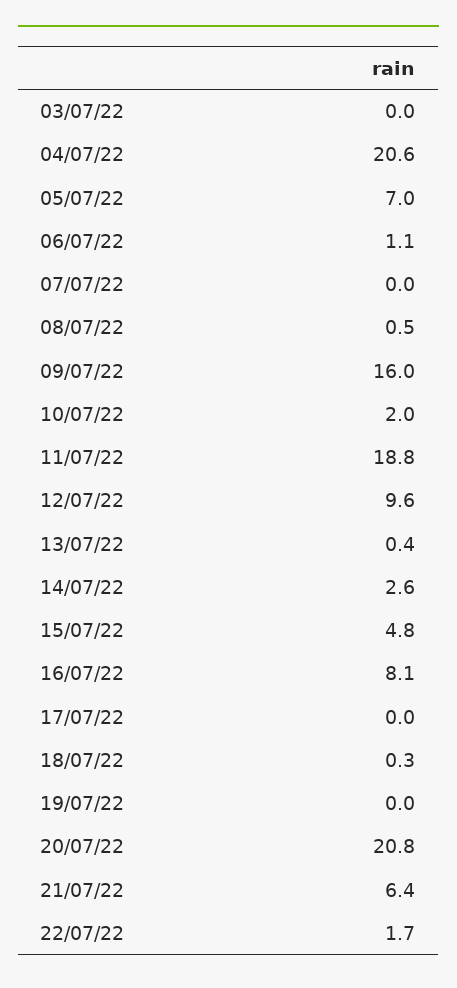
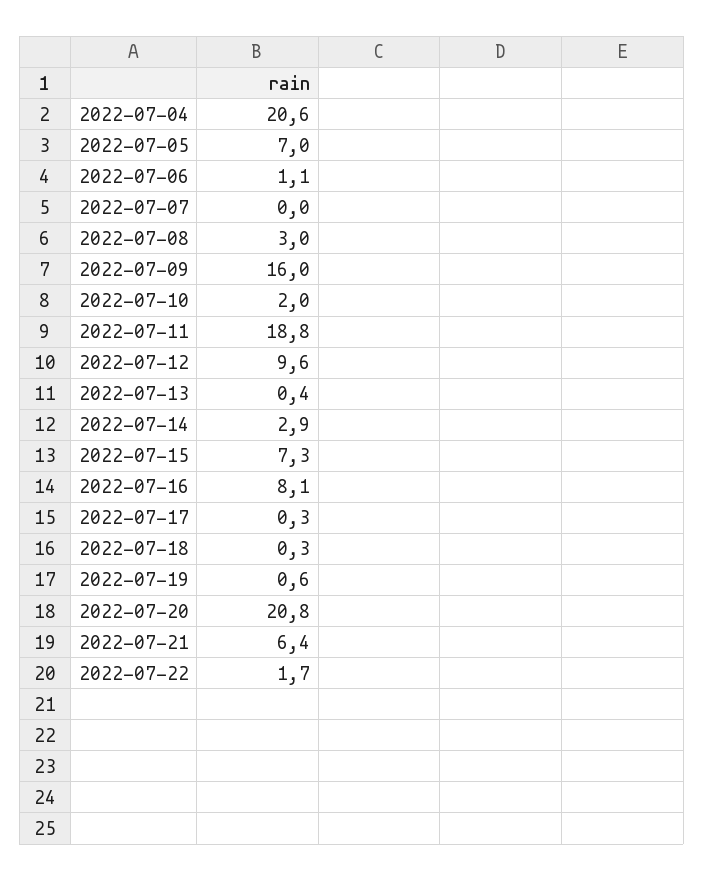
  {
-   "03/07/22": 0,
    "04/07/22": 20.6,
    "05/07/22": 7,
    "06/07/22": 1.1,
    "07/07/22": 0,
-   "08/07/22": 0.5,
+   "08/07/22": 3,
    "09/07/22": 16,
    "10/07/22": 2,
    "11/07/22": 18.8,
    "12/07/22": 9.6,
    "13/07/22": 0.4,
-   "14/07/22": 2.6,
+   "14/07/22": 2.9,
-   "15/07/22": 4.8,
+   "15/07/22": 7.3,
    "16/07/22": 8.1,
-   "17/07/22": 0,
+   "17/07/22": 0.3,
    "18/07/22": 0.3,
-   "19/07/22": 0,
+   "19/07/22": 0.6,
    "20/07/22": 20.8,
    "21/07/22": 6.4,
    "22/07/22": 1.7
  }

